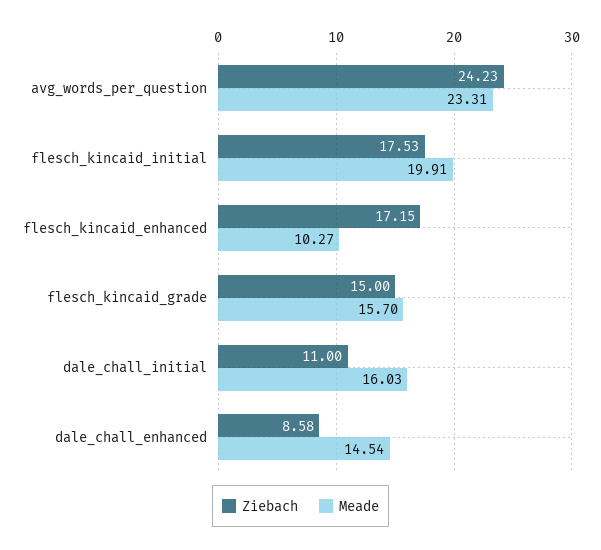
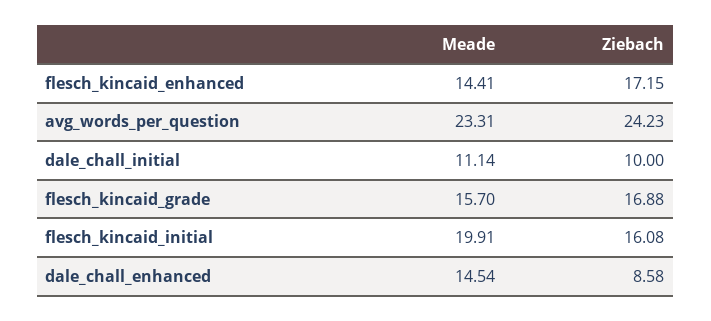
  {
    "Ziebach": {
      "avg_words_per_question": 24.23,
-     "flesch_kincaid_initial": 17.53,
+     "flesch_kincaid_initial": 16.08,
      "flesch_kincaid_enhanced": 17.15,
-     "flesch_kincaid_grade": 15,
+     "flesch_kincaid_grade": 16.88,
-     "dale_chall_initial": 11,
+     "dale_chall_initial": 10,
      "dale_chall_enhanced": 8.58
    },
    "Meade": {
      "avg_words_per_question": 23.31,
      "flesch_kincaid_initial": 19.91,
-     "flesch_kincaid_enhanced": 10.27,
+     "flesch_kincaid_enhanced": 14.41,
      "flesch_kincaid_grade": 15.7,
-     "dale_chall_initial": 16.03,
+     "dale_chall_initial": 11.14,
      "dale_chall_enhanced": 14.54
    }
  }

